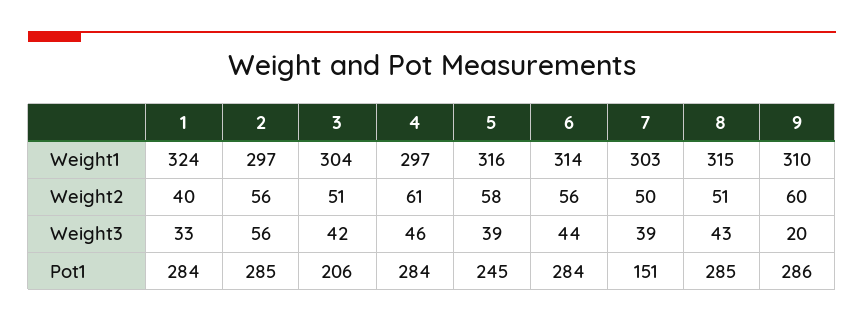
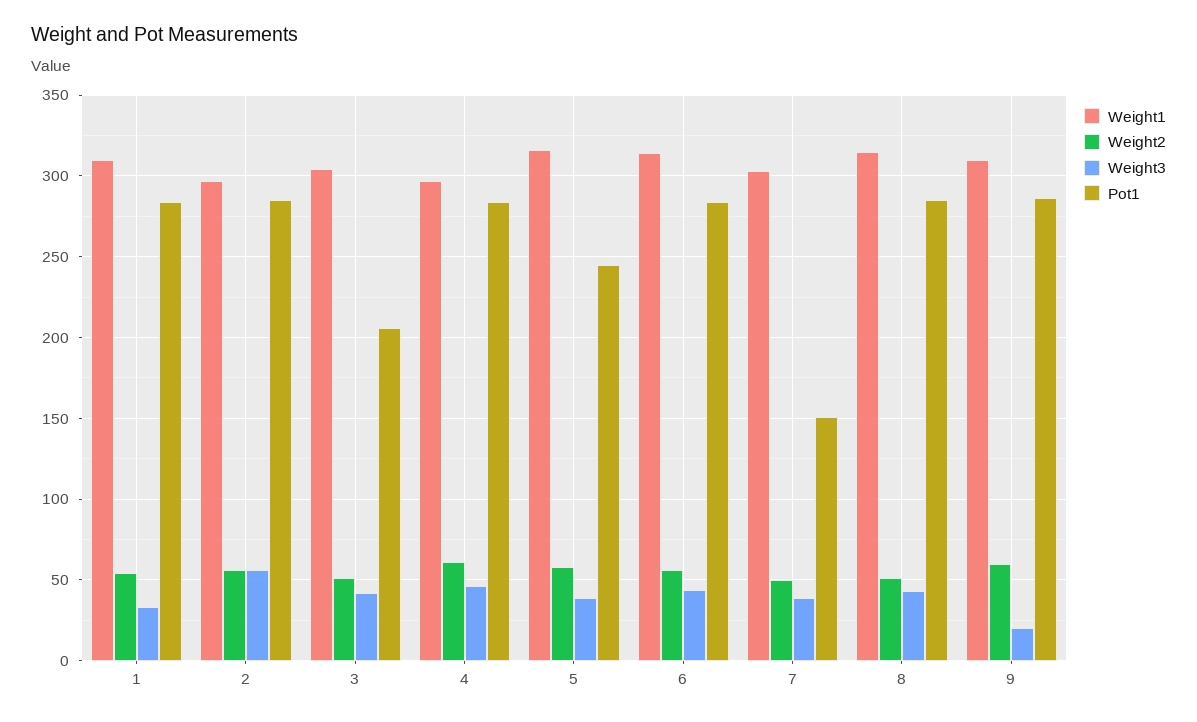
  {
    "Weight1": {
-     "1": 324,
+     "1": 310,
      "2": 297,
      "3": 304,
      "4": 297,
      "5": 316,
      "6": 314,
      "7": 303,
      "8": 315,
      "9": 310
    },
    "Weight2": {
-     "1": 40,
+     "1": 55,
      "2": 56,
      "3": 51,
      "4": 61,
      "5": 58,
      "6": 56,
      "7": 50,
      "8": 51,
      "9": 60
    },
    "Weight3": {
      "1": 33,
      "2": 56,
      "3": 42,
      "4": 46,
      "5": 39,
      "6": 44,
      "7": 39,
      "8": 43,
      "9": 20
    },
    "Pot1": {
      "1": 284,
      "2": 285,
      "3": 206,
      "4": 284,
      "5": 245,
      "6": 284,
      "7": 151,
      "8": 285,
      "9": 286
    }
  }

